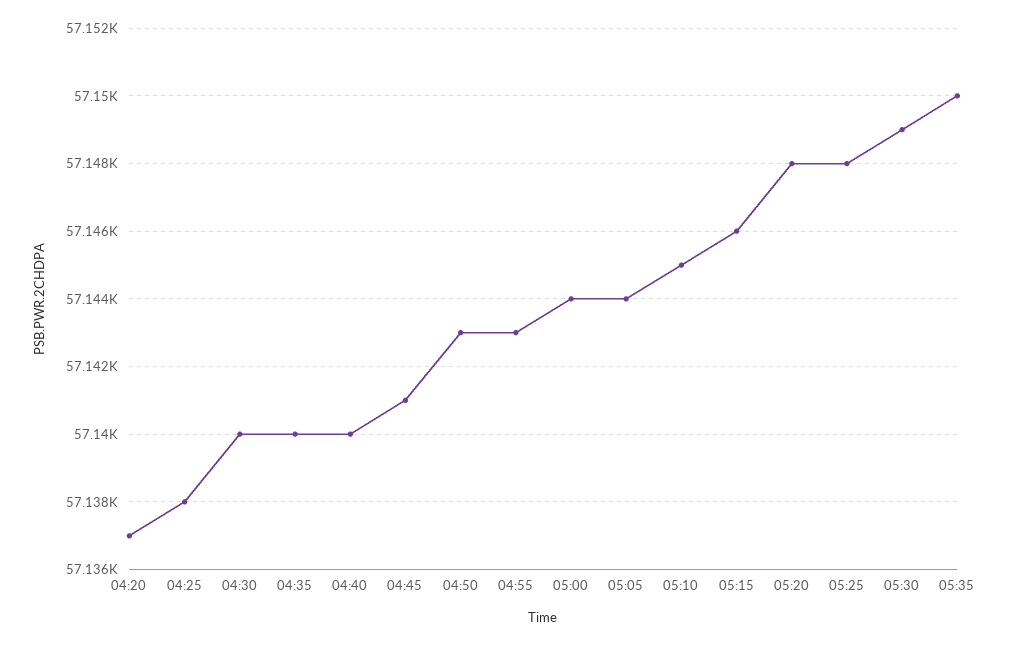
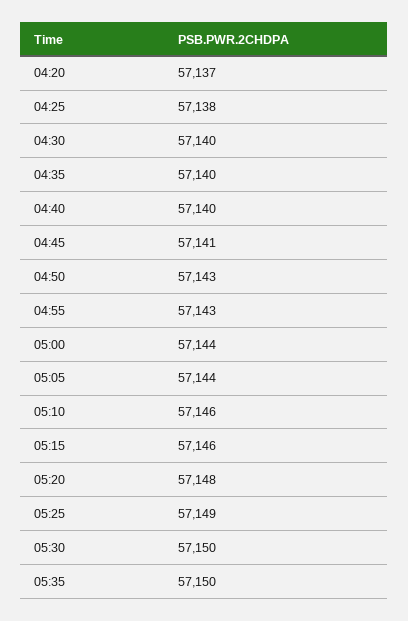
  {
    "04:20": 57137,
    "04:25": 57138,
    "04:30": 57140,
    "04:35": 57140,
    "04:40": 57140,
    "04:45": 57141,
    "04:50": 57143,
    "04:55": 57143,
    "05:00": 57144,
    "05:05": 57144,
-   "05:10": 57145,
+   "05:10": 57146,
    "05:15": 57146,
    "05:20": 57148,
-   "05:25": 57148,
+   "05:25": 57149,
-   "05:30": 57149,
+   "05:30": 57150,
    "05:35": 57150
  }

